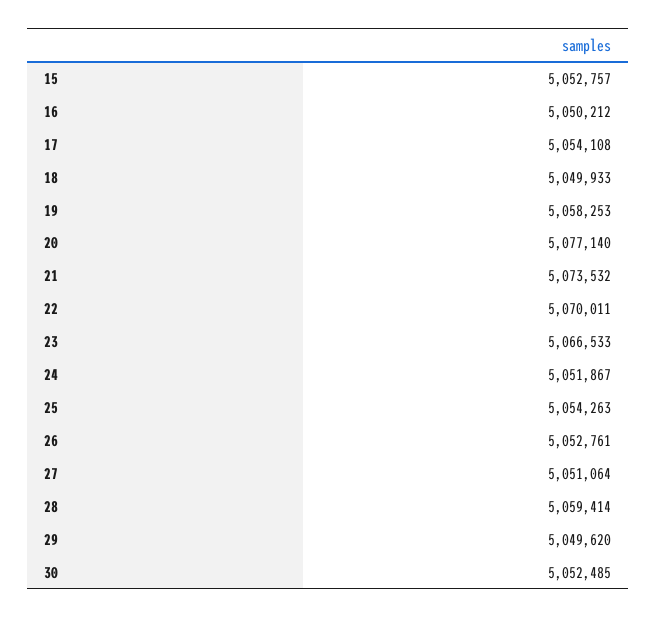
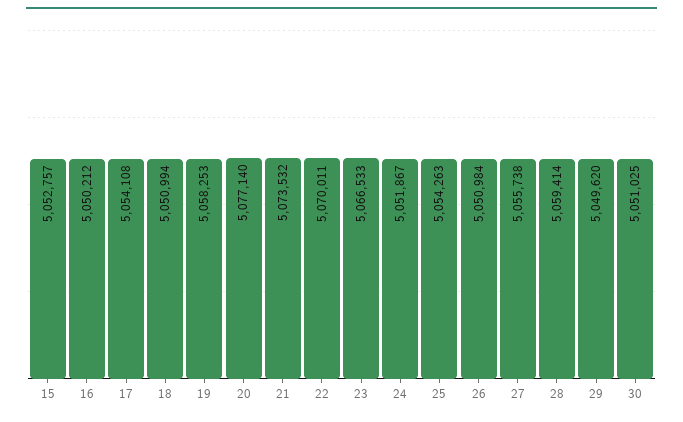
  {
    "15": 5052757,
    "16": 5050212,
    "17": 5054108,
-   "18": 5049933,
+   "18": 5050994,
    "19": 5058253,
    "20": 5077140,
    "21": 5073532,
    "22": 5070011,
    "23": 5066533,
    "24": 5051867,
    "25": 5054263,
-   "26": 5052761,
+   "26": 5050984,
-   "27": 5051064,
+   "27": 5055738,
    "28": 5059414,
    "29": 5049620,
-   "30": 5052485
+   "30": 5051025
  }

